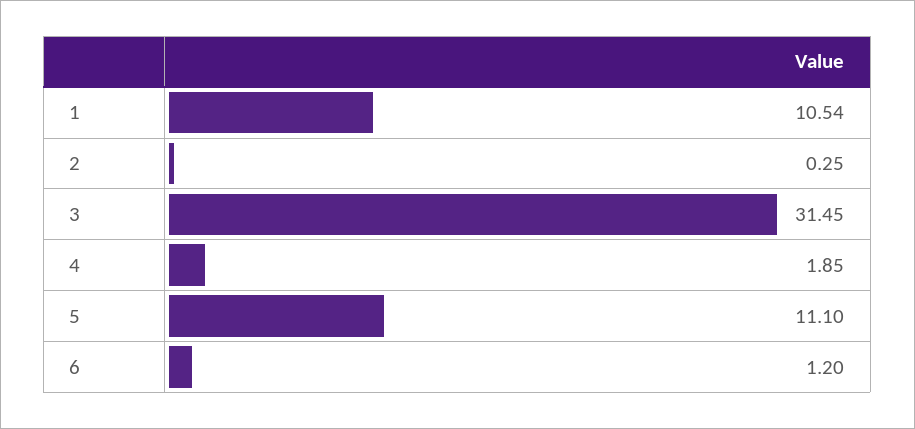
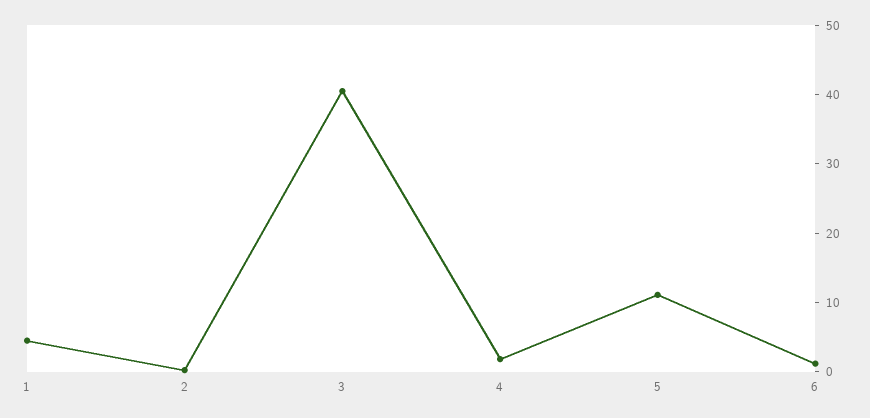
  {
-   "1": 10.54,
+   "1": 4,
    "2": 0.25,
-   "3": 31.45,
+   "3": 40,
    "4": 1.85,
    "5": 11.1,
    "6": 1.2
  }

